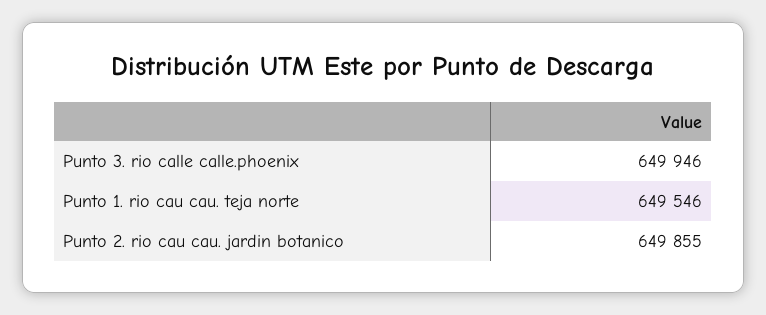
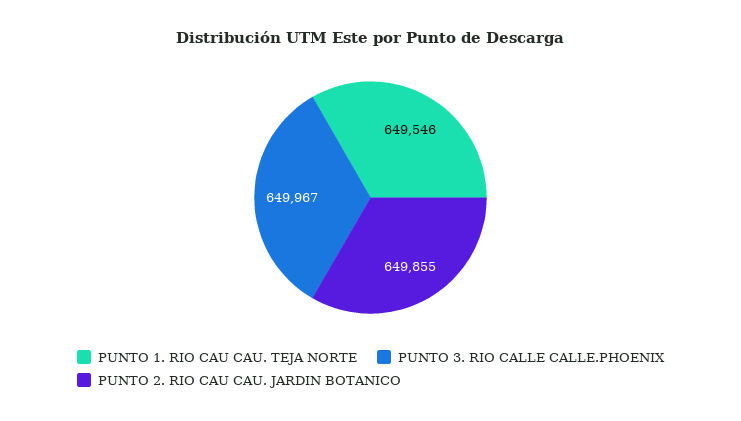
  {
-   "Punto 3. rio calle calle.phoenix": 649946,
+   "Punto 3. rio calle calle.phoenix": 649967,
    "Punto 1. rio cau cau. teja norte": 649546,
    "Punto 2. rio cau cau. jardin botanico": 649855
  }

